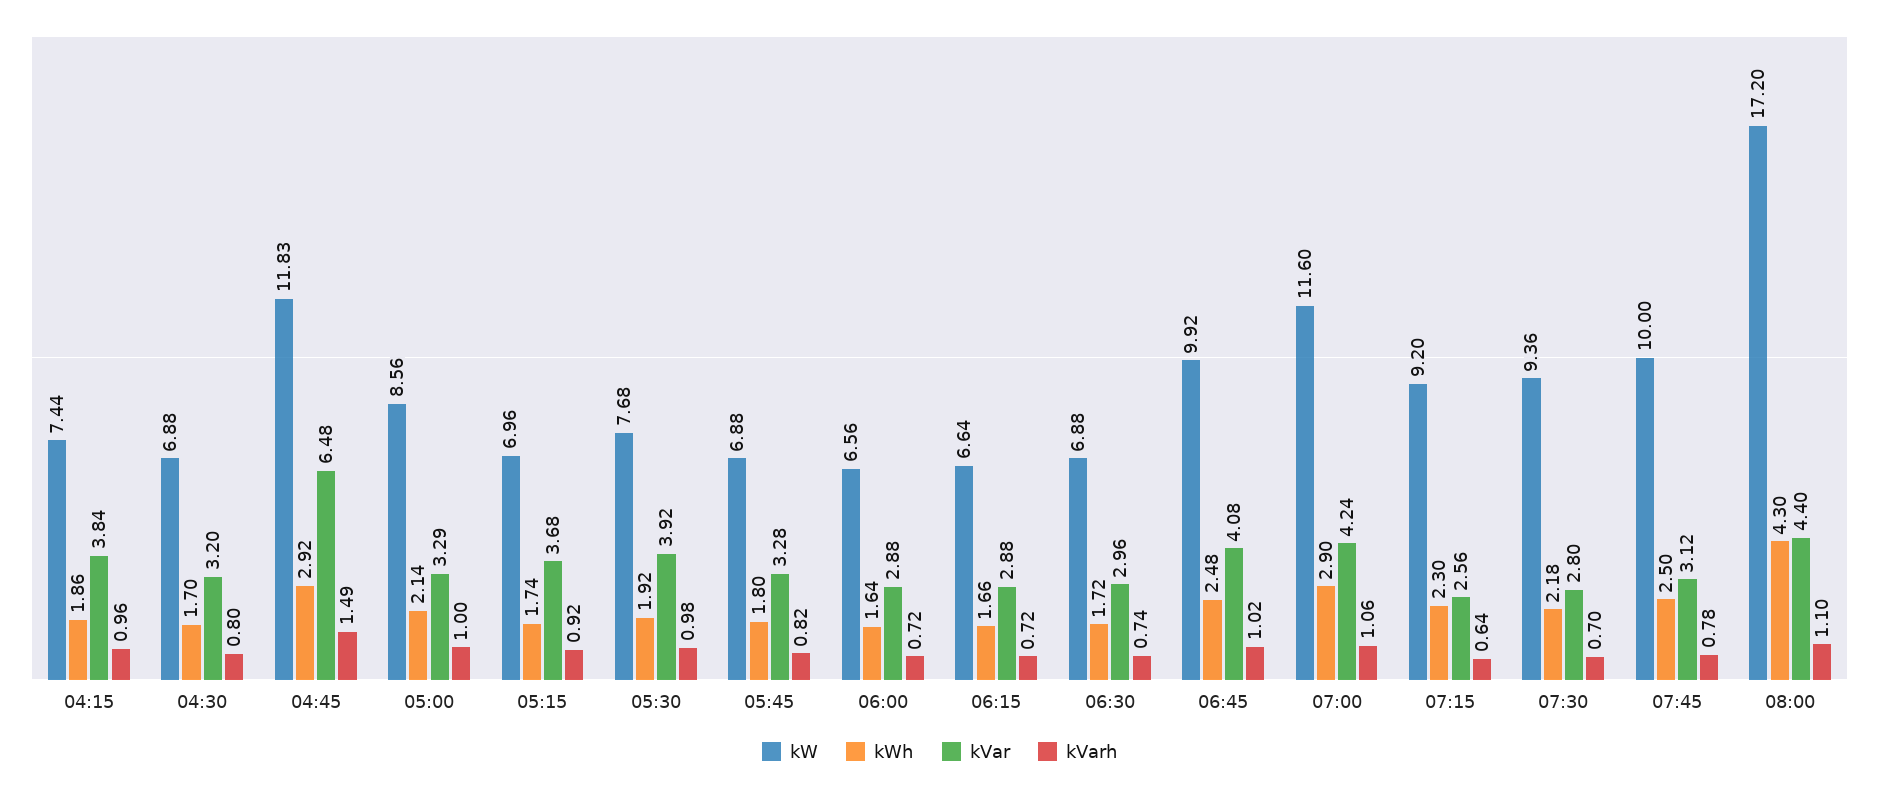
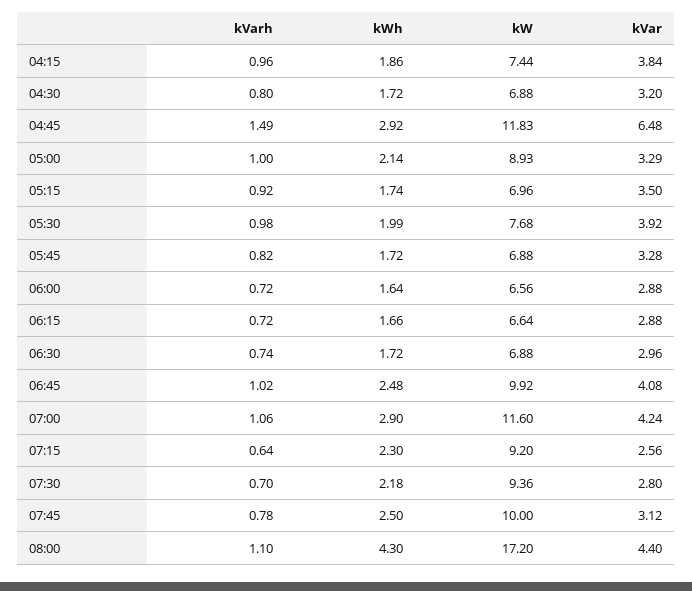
  {
    "kW": {
      "04:15": 7.44,
      "04:30": 6.88,
      "04:45": 11.83,
-     "05:00": 8.56,
+     "05:00": 8.93,
      "05:15": 6.96,
      "05:30": 7.68,
      "05:45": 6.88,
      "06:00": 6.56,
      "06:15": 6.64,
      "06:30": 6.88,
      "06:45": 9.92,
      "07:00": 11.6,
      "07:15": 9.2,
      "07:30": 9.36,
      "07:45": 10,
      "08:00": 17.2
    },
    "kWh": {
      "04:15": 1.86,
-     "04:30": 1.7,
+     "04:30": 1.72,
      "04:45": 2.92,
      "05:00": 2.14,
      "05:15": 1.74,
-     "05:30": 1.92,
+     "05:30": 1.99,
-     "05:45": 1.8,
+     "05:45": 1.72,
      "06:00": 1.64,
      "06:15": 1.66,
      "06:30": 1.72,
      "06:45": 2.48,
      "07:00": 2.9,
      "07:15": 2.3,
      "07:30": 2.18,
      "07:45": 2.5,
      "08:00": 4.3
    },
    "kVar": {
      "04:15": 3.84,
      "04:30": 3.2,
      "04:45": 6.48,
      "05:00": 3.29,
-     "05:15": 3.68,
+     "05:15": 3.5,
      "05:30": 3.92,
      "05:45": 3.28,
      "06:00": 2.88,
      "06:15": 2.88,
      "06:30": 2.96,
      "06:45": 4.08,
      "07:00": 4.24,
      "07:15": 2.56,
      "07:30": 2.8,
      "07:45": 3.12,
      "08:00": 4.4
    },
    "kVarh": {
      "04:15": 0.96,
      "04:30": 0.8,
      "04:45": 1.49,
      "05:00": 1,
      "05:15": 0.92,
      "05:30": 0.98,
      "05:45": 0.82,
      "06:00": 0.72,
      "06:15": 0.72,
      "06:30": 0.74,
      "06:45": 1.02,
      "07:00": 1.06,
      "07:15": 0.64,
      "07:30": 0.7,
      "07:45": 0.78,
      "08:00": 1.1
    }
  }

